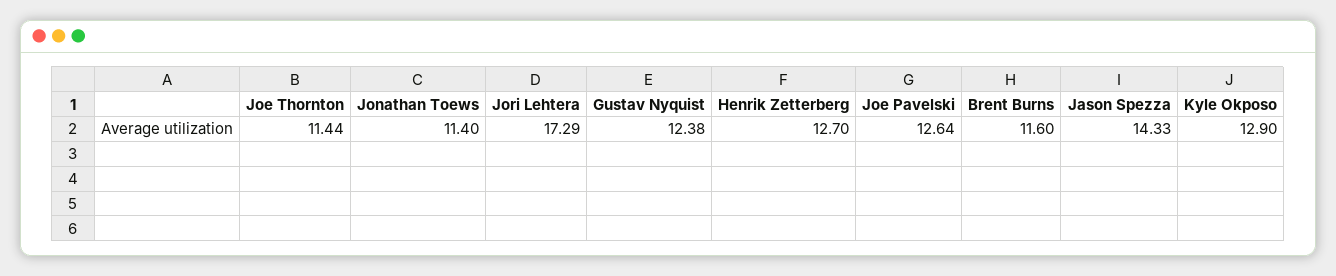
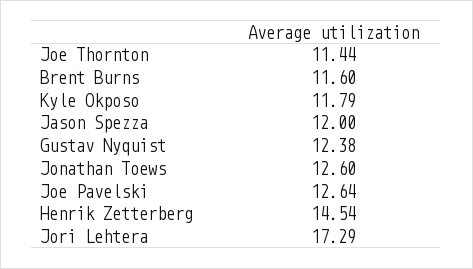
  {
    "Joe Thornton": 11.44,
-   "Jonathan Toews": 11.4,
+   "Jonathan Toews": 12.6,
    "Jori Lehtera": 17.29,
    "Gustav Nyquist": 12.38,
-   "Henrik Zetterberg": 12.7,
+   "Henrik Zetterberg": 14.54,
    "Joe Pavelski": 12.64,
    "Brent Burns": 11.6,
-   "Jason Spezza": 14.33,
+   "Jason Spezza": 12,
-   "Kyle Okposo": 12.9
+   "Kyle Okposo": 11.79
  }

